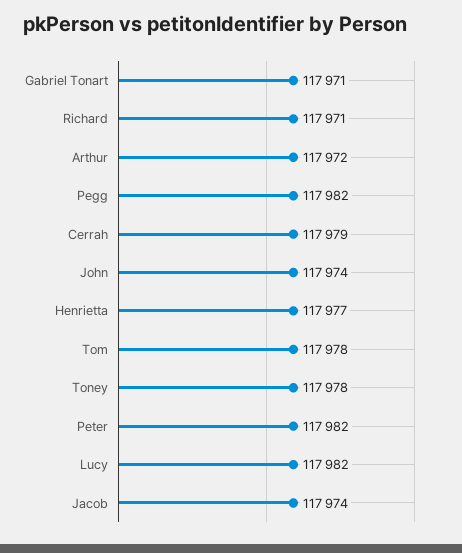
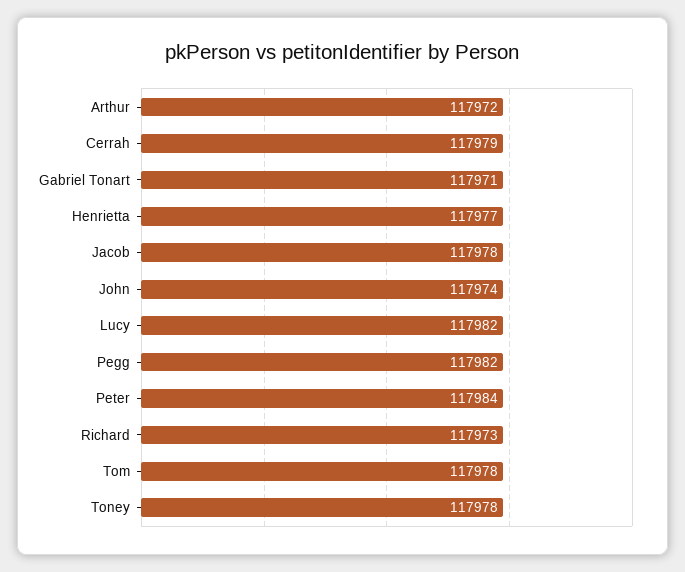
  {
    "Gabriel Tonart": 117971,
-   "Richard": 117971,
+   "Richard": 117973,
    "Arthur": 117972,
    "Pegg": 117982,
    "Cerrah": 117979,
    "John": 117974,
    "Henrietta": 117977,
    "Tom": 117978,
    "Toney": 117978,
-   "Peter": 117982,
+   "Peter": 117984,
    "Lucy": 117982,
-   "Jacob": 117974
+   "Jacob": 117978
  }

